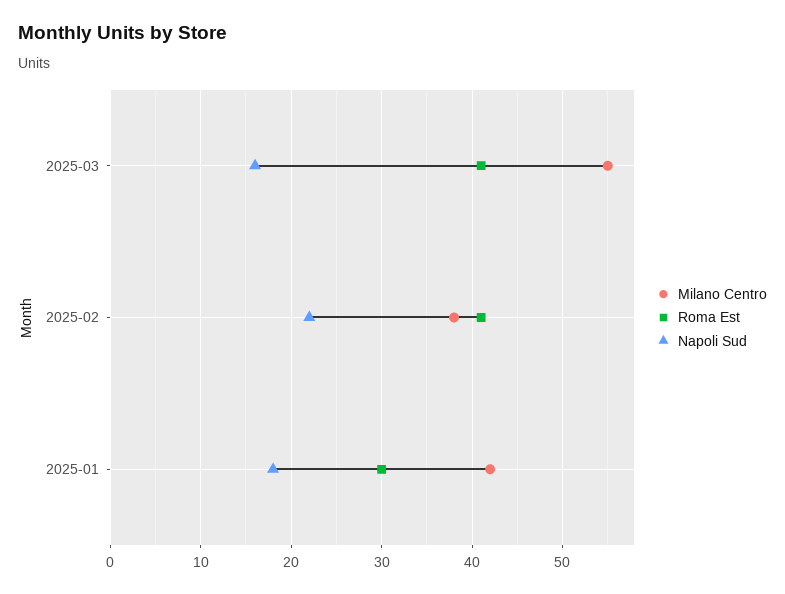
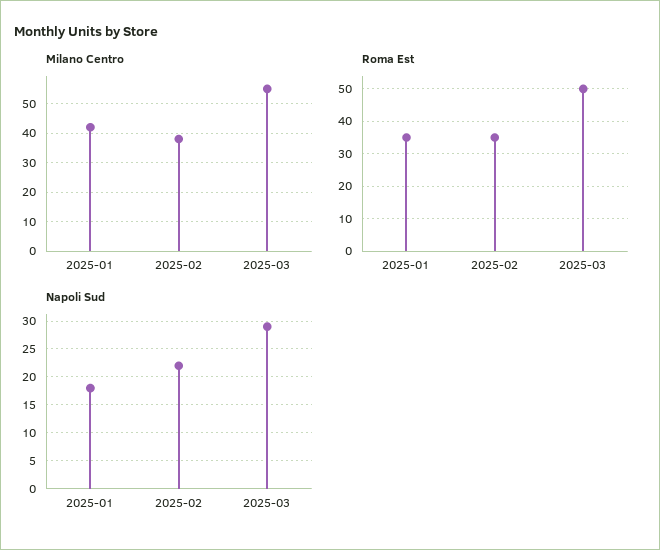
  {
    "Milano Centro": {
      "2025-03": 55,
      "2025-02": 38,
      "2025-01": 42
    },
    "Roma Est": {
-     "2025-03": 41,
+     "2025-03": 50,
-     "2025-02": 41,
+     "2025-02": 35,
-     "2025-01": 30
+     "2025-01": 35
    },
    "Napoli Sud": {
-     "2025-03": 16,
+     "2025-03": 30,
      "2025-02": 22,
      "2025-01": 18
    }
  }

